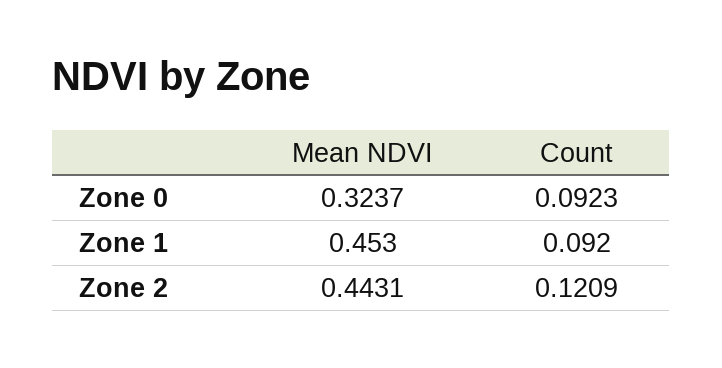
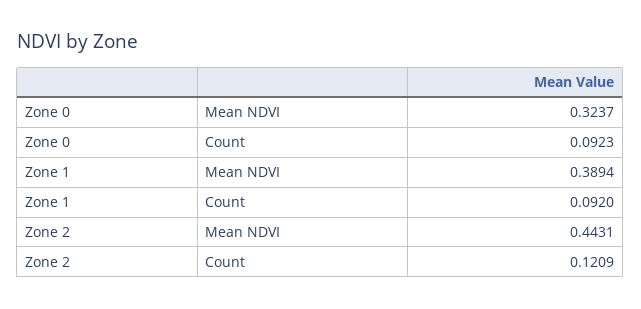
  {
    "Mean NDVI": {
      "Zone 0": 0.3237,
-     "Zone 1": 0.453,
+     "Zone 1": 0.3894,
      "Zone 2": 0.4431
    },
    "Count": {
      "Zone 0": 0.0923,
      "Zone 1": 0.092,
      "Zone 2": 0.1209
    }
  }

